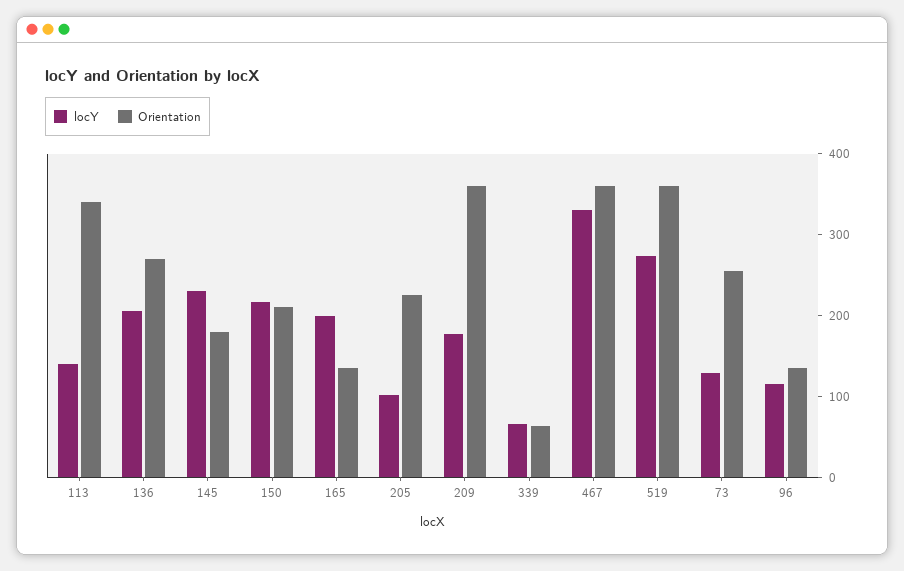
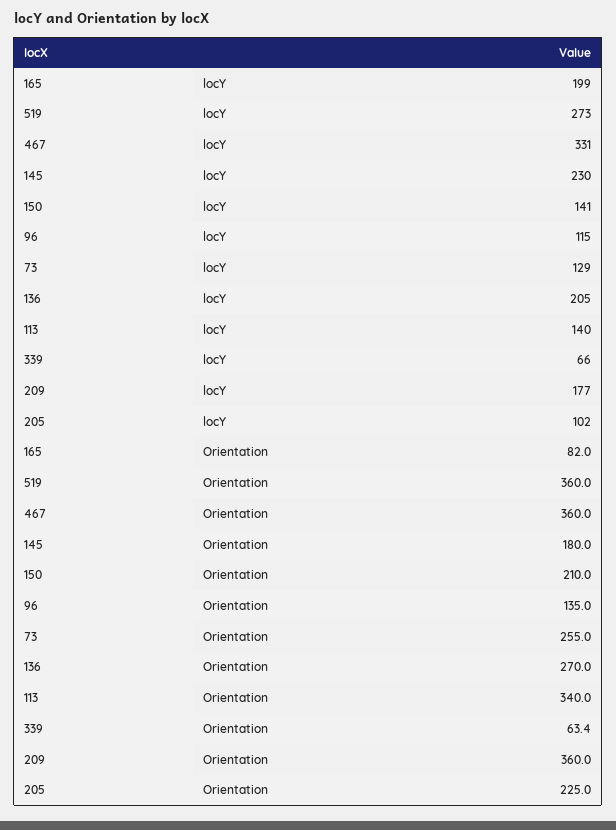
  {
    "locY": {
      "113": 140,
      "136": 205,
      "145": 230,
-     "150": 220,
+     "150": 141,
      "165": 199,
      "205": 102,
      "209": 177,
      "339": 66,
      "467": 331,
      "519": 273,
      "73": 129,
      "96": 115
    },
    "Orientation": {
      "113": 340,
      "136": 270,
      "145": 180,
      "150": 210,
-     "165": 140,
+     "165": 82,
      "205": 225,
      "209": 360,
      "339": 63.4,
      "467": 360,
      "519": 360,
      "73": 255,
      "96": 135
    }
  }

